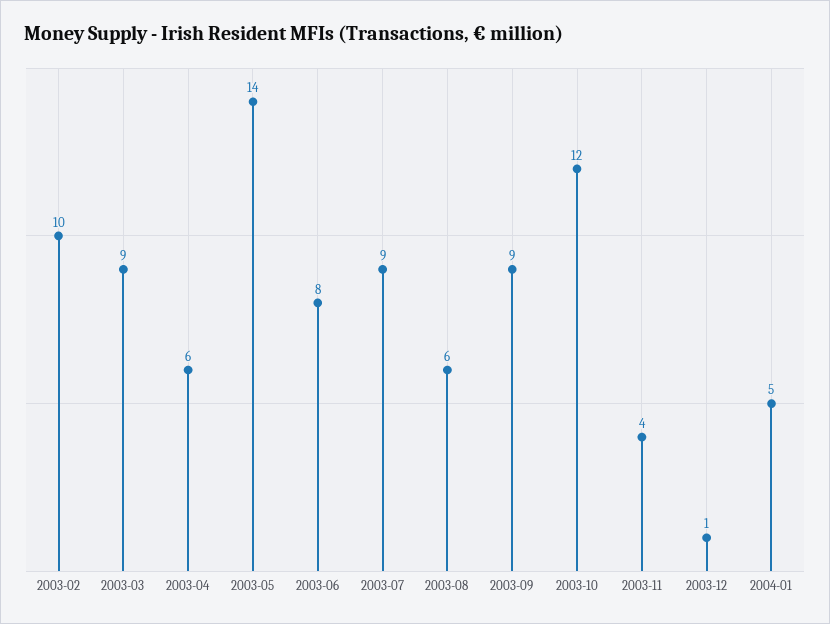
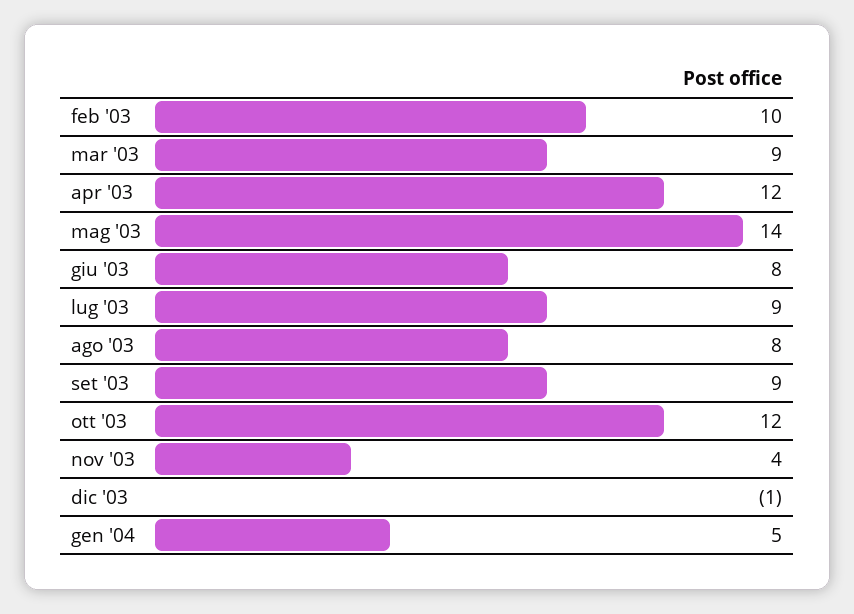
  {
    "2003-02": 10,
    "2003-03": 9,
-   "2003-04": 6,
+   "2003-04": 12,
    "2003-05": 14,
    "2003-06": 8,
    "2003-07": 9,
-   "2003-08": 6,
+   "2003-08": 8,
    "2003-09": 9,
    "2003-10": 12,
    "2003-11": 4,
-   "2003-12": 1,
+   "2003-12": -1,
    "2004-01": 5
  }

